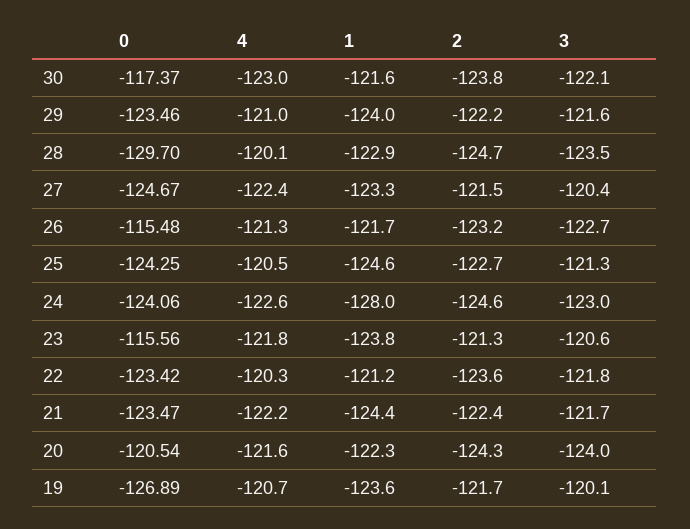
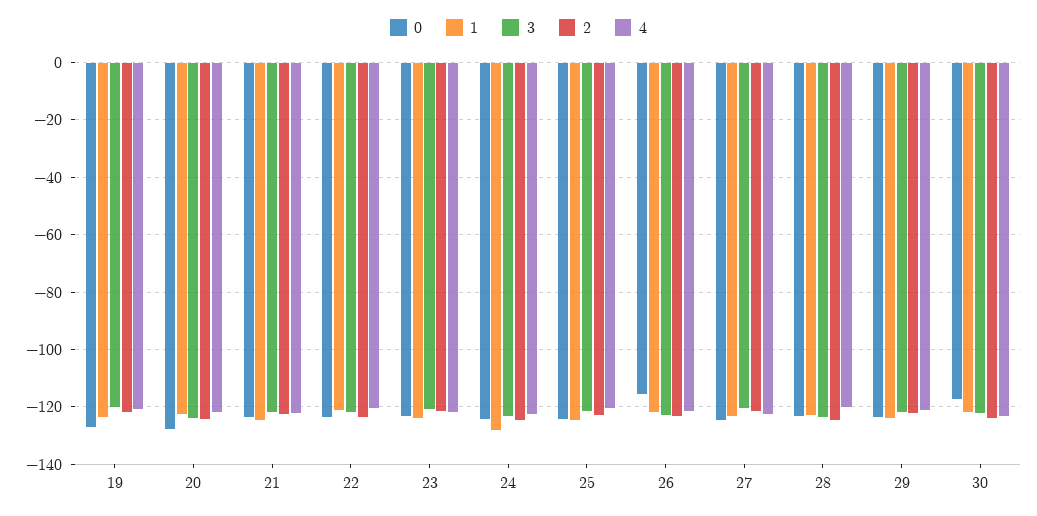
  {
    "0": {
      "30": -117.37,
      "29": -123.46,
-     "28": -129.7,
+     "28": -122.5,
      "27": -124.67,
      "26": -115.48,
      "25": -124.25,
      "24": -124.06,
-     "23": -115.56,
+     "23": -122.5,
      "22": -123.42,
      "21": -123.47,
-     "20": -120.54,
+     "20": -127.5,
      "19": -126.89
    },
    "4": {
      "30": -123,
      "29": -121,
      "28": -120.1,
      "27": -122.4,
      "26": -121.3,
      "25": -120.5,
      "24": -122.6,
      "23": -121.8,
      "22": -120.3,
      "21": -122.2,
      "20": -121.6,
      "19": -120.7
    },
    "1": {
      "30": -121.6,
      "29": -124,
      "28": -122.9,
      "27": -123.3,
      "26": -121.7,
      "25": -124.6,
      "24": -128,
      "23": -123.8,
      "22": -121.2,
      "21": -124.4,
      "20": -122.3,
      "19": -123.6
    },
    "2": {
      "30": -123.8,
      "29": -122.2,
      "28": -124.7,
      "27": -121.5,
      "26": -123.2,
      "25": -122.7,
      "24": -124.6,
      "23": -121.3,
      "22": -123.6,
      "21": -122.4,
      "20": -124.3,
      "19": -121.7
    },
    "3": {
      "30": -122.1,
      "29": -121.6,
      "28": -123.5,
      "27": -120.4,
      "26": -122.7,
      "25": -121.3,
      "24": -123,
      "23": -120.6,
      "22": -121.8,
      "21": -121.7,
      "20": -124,
      "19": -120.1
    }
  }

